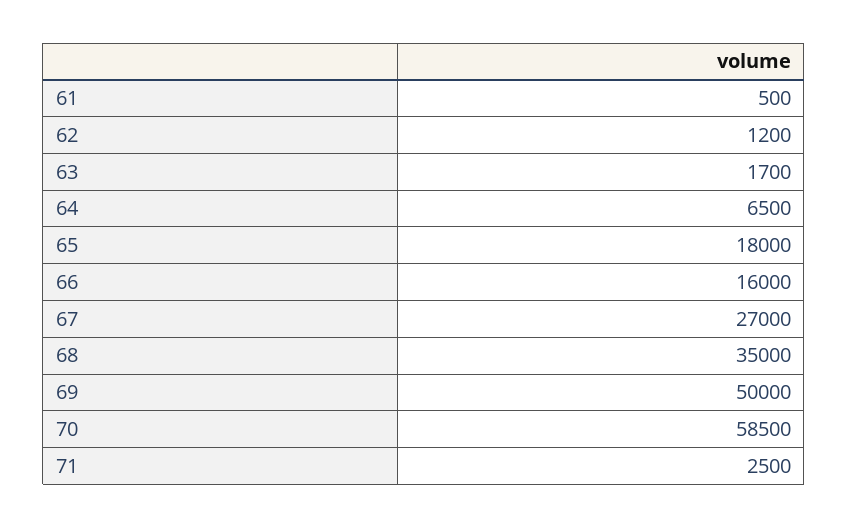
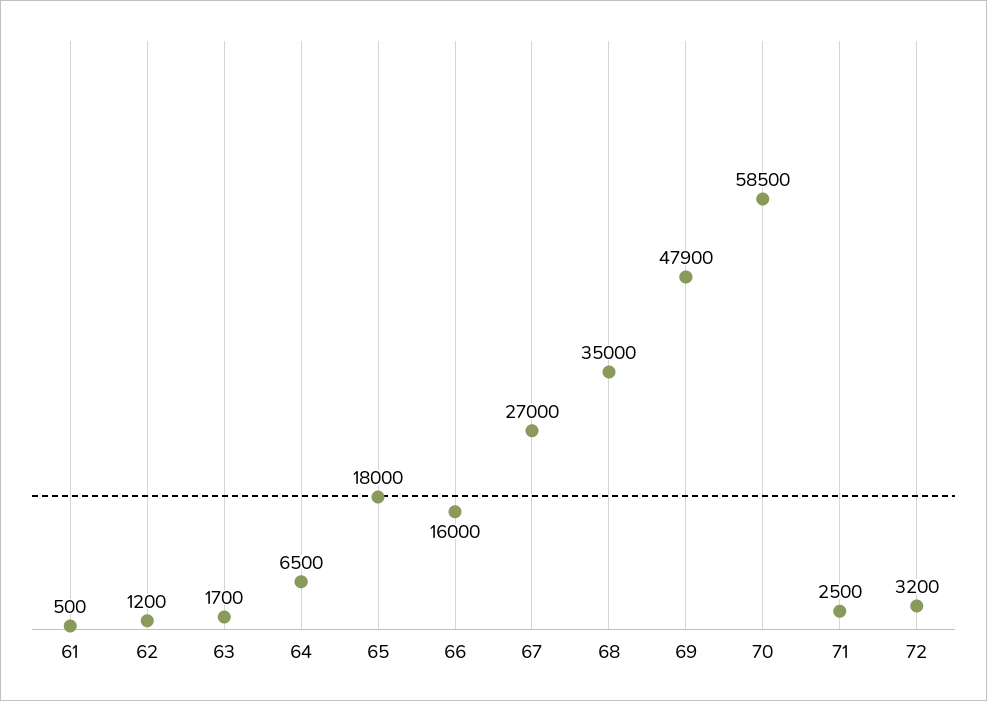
  {
    "61": 500,
    "62": 1200,
    "63": 1700,
    "64": 6500,
    "65": 18000,
    "66": 16000,
    "67": 27000,
    "68": 35000,
-   "69": 50000,
+   "69": 47900,
    "70": 58500,
-   "71": 2500
+   "71": 2500,
+   "72": 3200
  }

